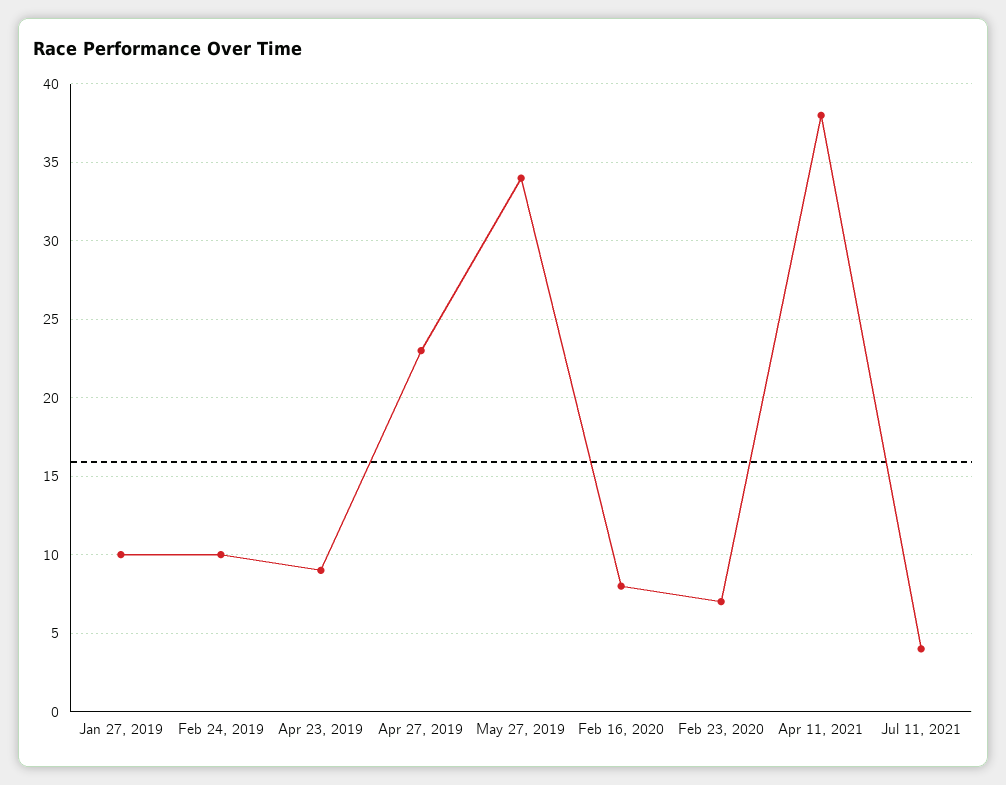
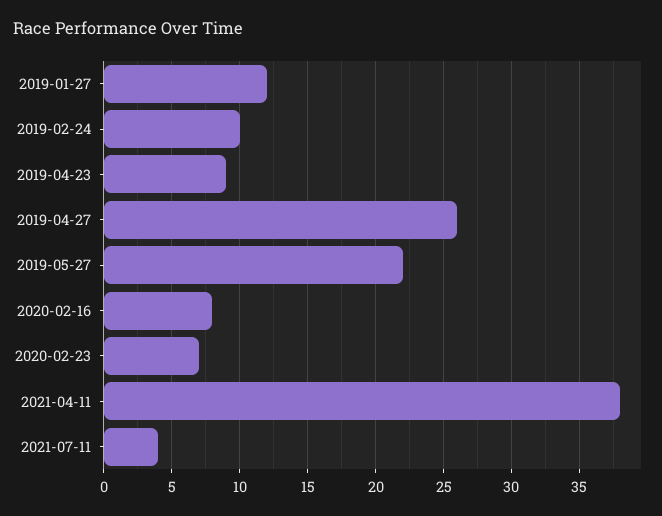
  {
-   "Jan 27, 2019": 10,
+   "Jan 27, 2019": 12,
    "Feb 24, 2019": 10,
    "Apr 23, 2019": 9,
-   "Apr 27, 2019": 23,
+   "Apr 27, 2019": 26,
-   "May 27, 2019": 34,
+   "May 27, 2019": 22,
    "Feb 16, 2020": 8,
    "Feb 23, 2020": 7,
    "Apr 11, 2021": 38,
    "Jul 11, 2021": 4
  }

